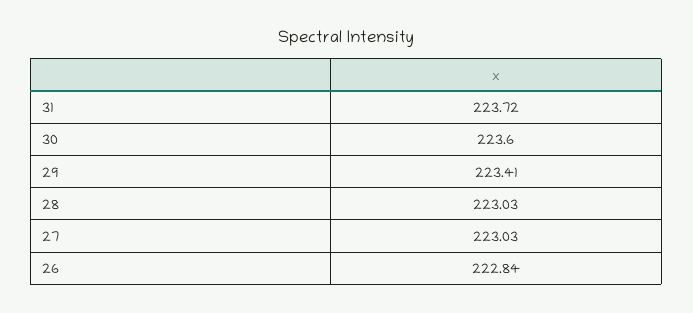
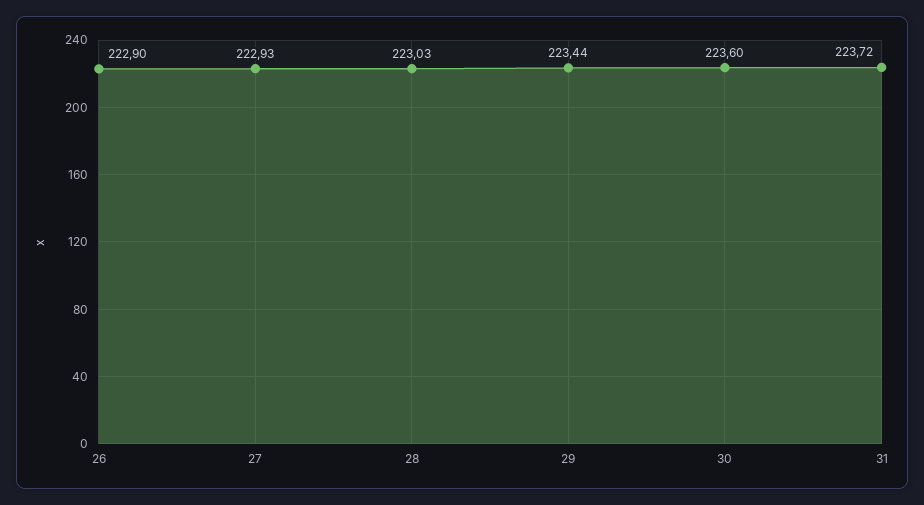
  {
    "31": 223.72,
    "30": 223.6,
-   "29": 223.41,
+   "29": 223.44,
    "28": 223.03,
-   "27": 223.03,
+   "27": 222.93,
-   "26": 222.84
+   "26": 222.9
  }

